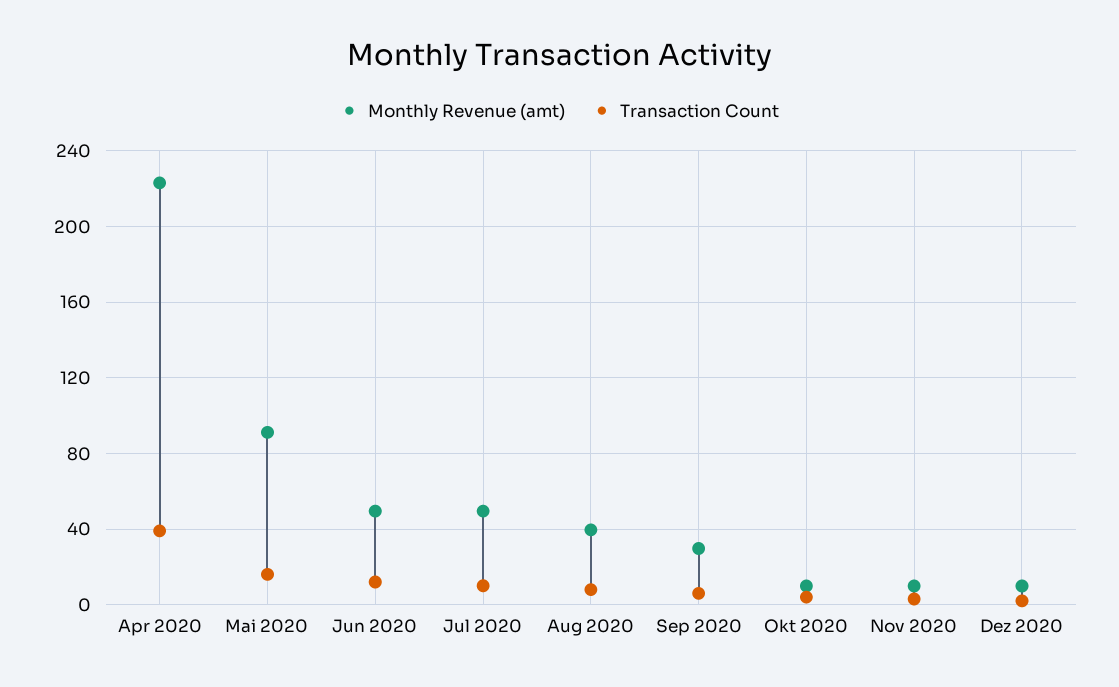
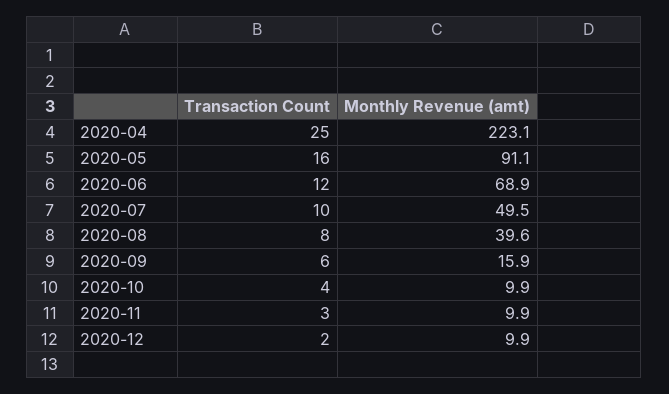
  {
    "Monthly Revenue (amt)": {
      "Apr 2020": 223.1,
      "Mai 2020": 91.1,
-     "Jun 2020": 50,
+     "Jun 2020": 68.9,
      "Jul 2020": 49.5,
      "Aug 2020": 39.6,
-     "Sep 2020": 30,
+     "Sep 2020": 15.9,
      "Okt 2020": 9.9,
      "Nov 2020": 9.9,
      "Dez 2020": 9.9
    },
    "Transaction Count": {
-     "Apr 2020": 40,
+     "Apr 2020": 25,
      "Mai 2020": 16,
      "Jun 2020": 12,
      "Jul 2020": 10,
      "Aug 2020": 8,
      "Sep 2020": 6,
      "Okt 2020": 4,
      "Nov 2020": 3,
      "Dez 2020": 2
    }
  }

